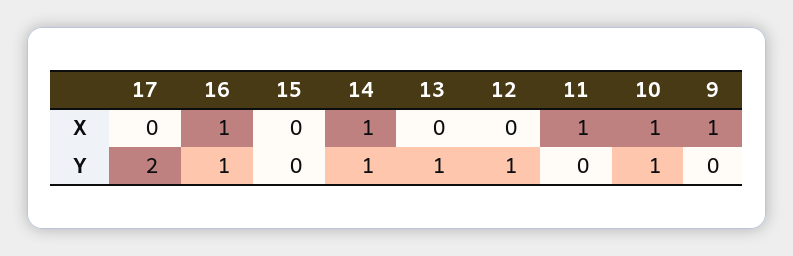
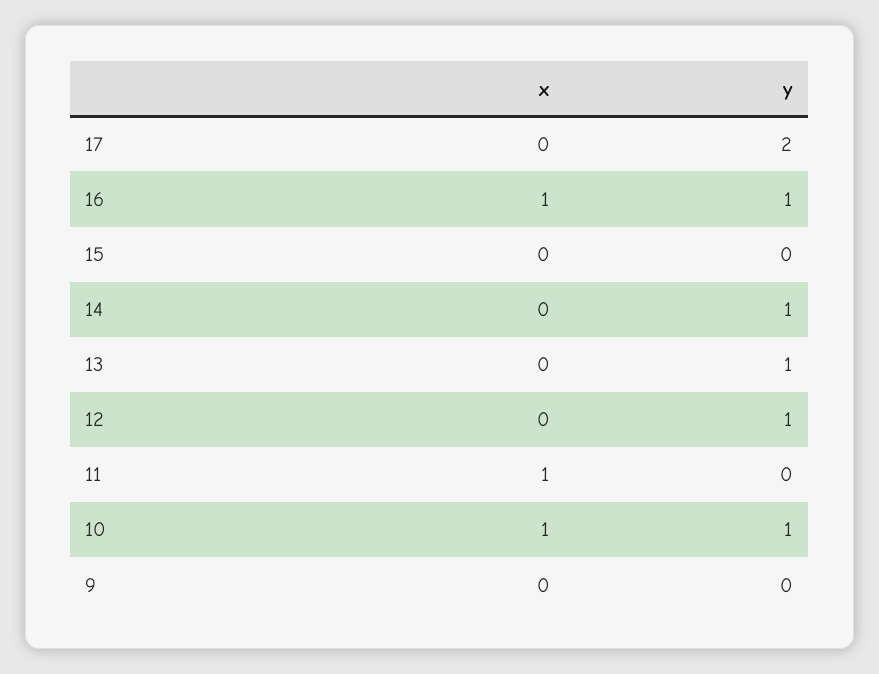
  {
    "17": {
      "X": 0,
      "Y": 2
    },
    "16": {
      "X": 1,
      "Y": 1
    },
    "15": {
      "X": 0,
      "Y": 0
    },
    "14": {
-     "X": 1,
+     "X": 0,
      "Y": 1
    },
    "13": {
      "X": 0,
      "Y": 1
    },
    "12": {
      "X": 0,
      "Y": 1
    },
    "11": {
      "X": 1,
      "Y": 0
    },
    "10": {
      "X": 1,
      "Y": 1
    },
    "9": {
-     "X": 1,
+     "X": 0,
      "Y": 0
    }
  }

